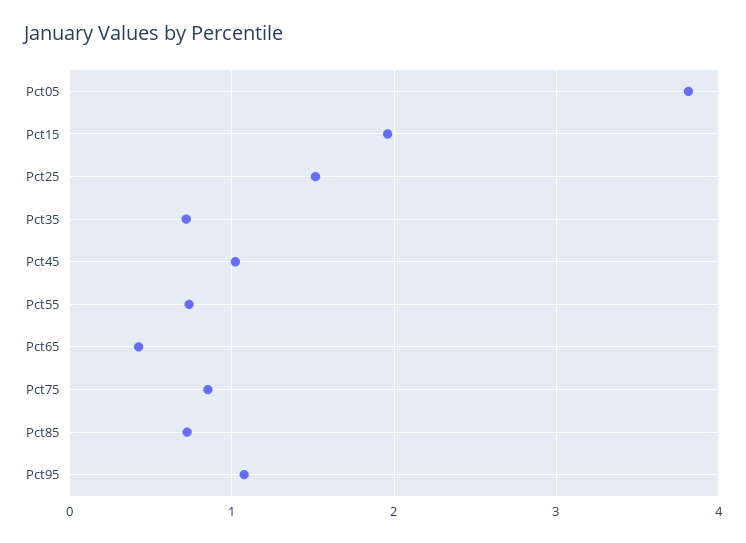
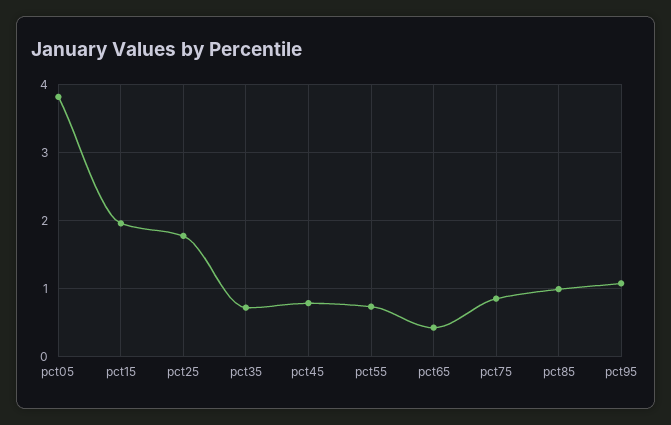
  {
    "Pct05": 3.8,
    "Pct15": 2,
-   "Pct25": 1.5,
+   "Pct25": 1.8,
    "Pct35": 0.7,
-   "Pct45": 1,
+   "Pct45": 0.8,
    "Pct55": 0.7,
    "Pct65": 0.4,
    "Pct75": 0.9,
-   "Pct85": 0.7,
+   "Pct85": 1,
    "Pct95": 1.1
  }

